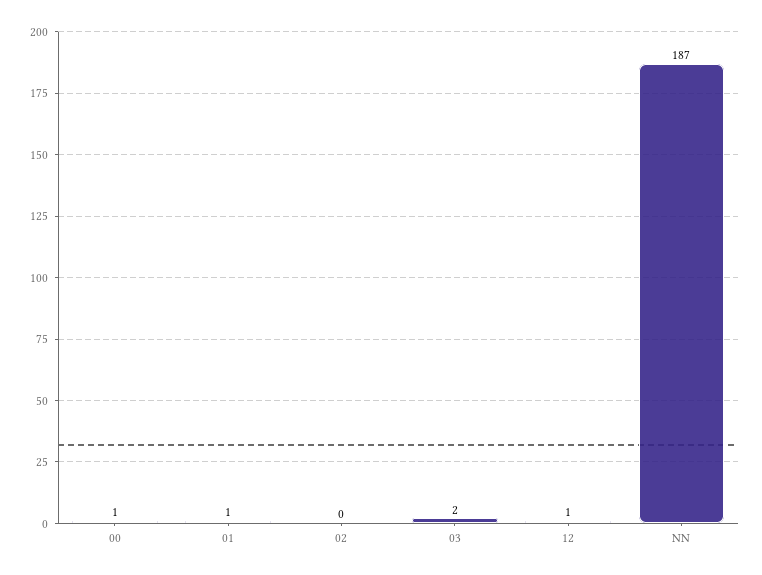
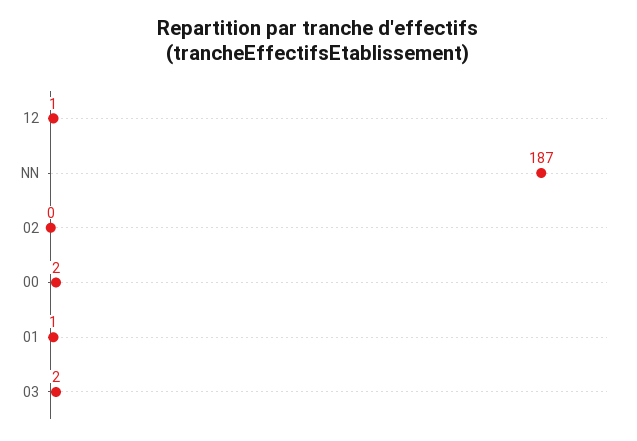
  {
-   "00": 1,
+   "00": 2,
    "01": 1,
    "02": 0,
    "03": 2,
    "12": 1,
    "NN": 187
  }

